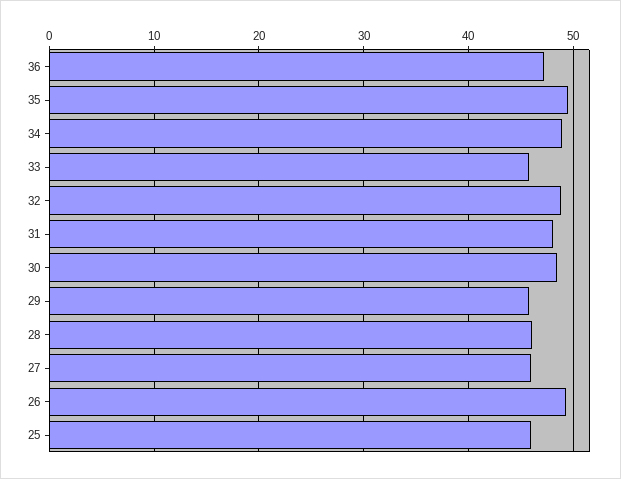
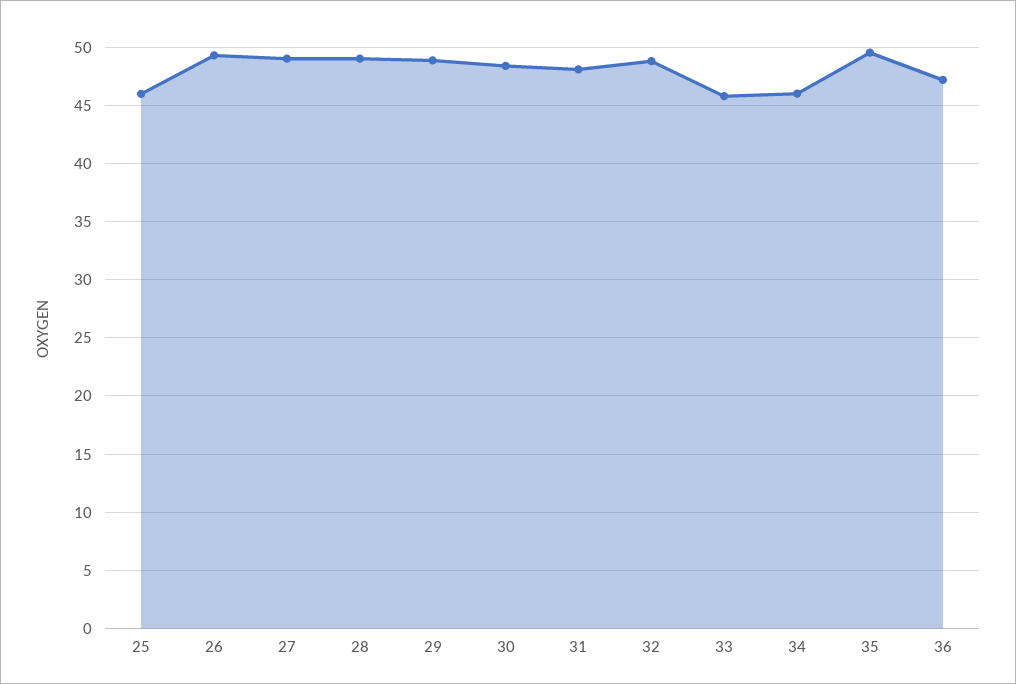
  {
    "36": 47,
    "35": 50,
-   "34": 49,
+   "34": 46,
    "33": 46,
    "32": 49,
    "31": 48,
    "30": 48,
-   "29": 46,
+   "29": 49,
-   "28": 46,
+   "28": 49,
-   "27": 46,
+   "27": 49,
    "26": 49,
    "25": 46
  }

